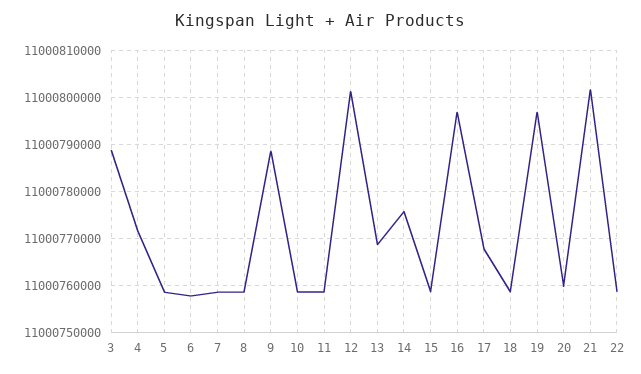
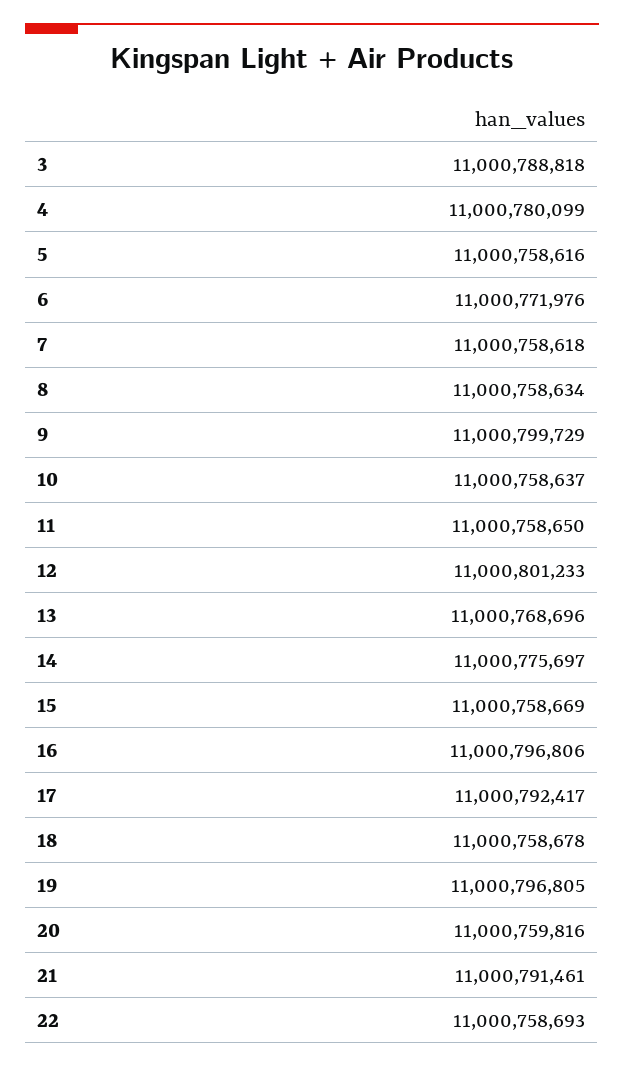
  {
    "3": 11000788818,
-   "4": 11000772000,
+   "4": 11000780099,
    "5": 11000758616,
-   "6": 11000758000,
+   "6": 11000771976,
    "7": 11000758618,
    "8": 11000758634,
-   "9": 11000788000,
+   "9": 11000799729,
    "10": 11000758637,
    "11": 11000758650,
    "12": 11000801233,
    "13": 11000768696,
    "14": 11000775697,
    "15": 11000758669,
    "16": 11000796806,
-   "17": 11000768000,
+   "17": 11000792417,
    "18": 11000758678,
    "19": 11000796805,
    "20": 11000759816,
-   "21": 11000802000,
+   "21": 11000791461,
    "22": 11000758693
  }

